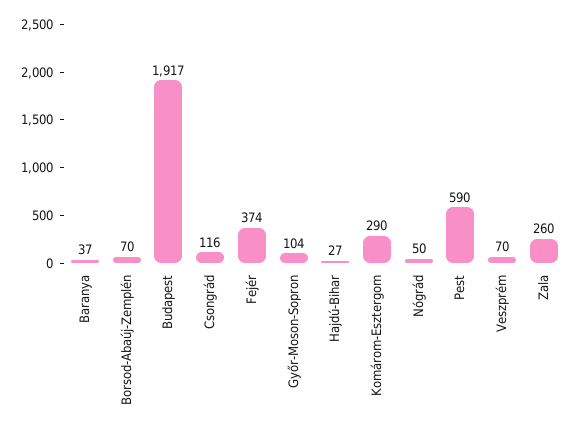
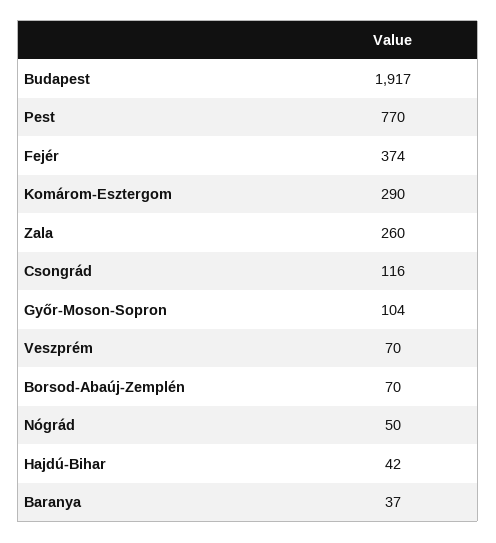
  {
    "Baranya": 37,
    "Borsod-Abaúj-Zemplén": 70,
    "Budapest": 1917,
    "Csongrád": 116,
    "Fejér": 374,
    "Győr-Moson-Sopron": 104,
-   "Hajdú-Bihar": 27,
+   "Hajdú-Bihar": 42,
    "Komárom-Esztergom": 290,
    "Nógrád": 50,
-   "Pest": 590,
+   "Pest": 770,
    "Veszprém": 70,
    "Zala": 260
  }

